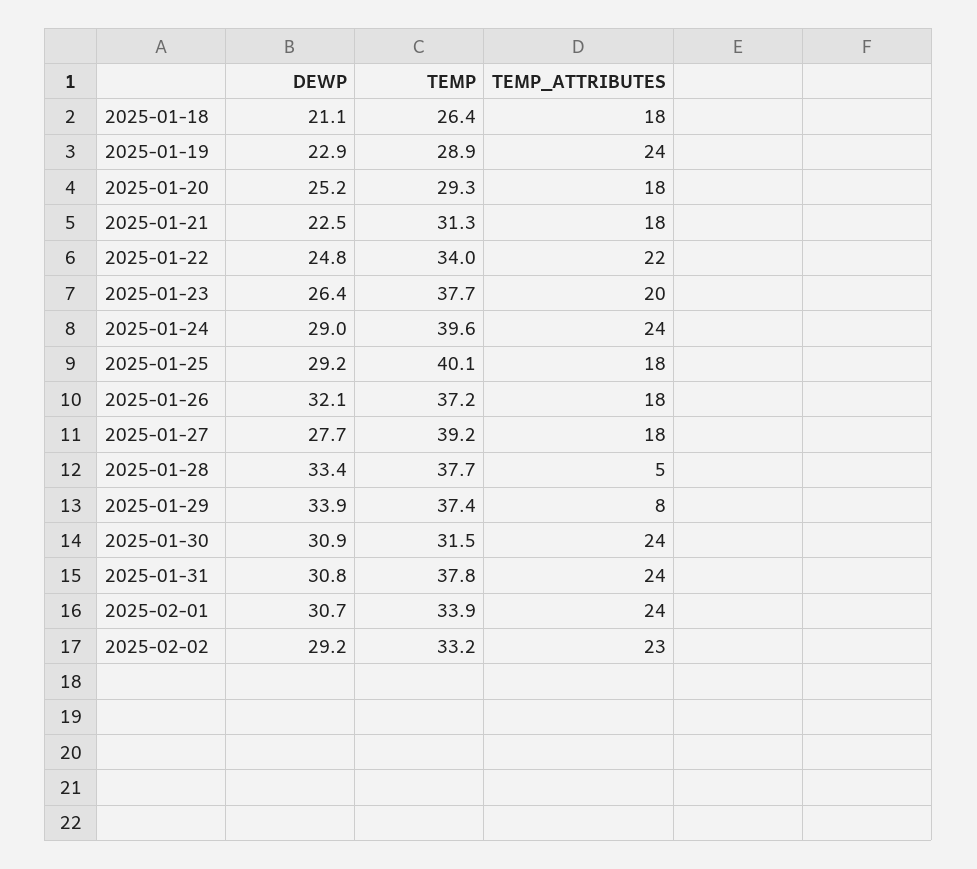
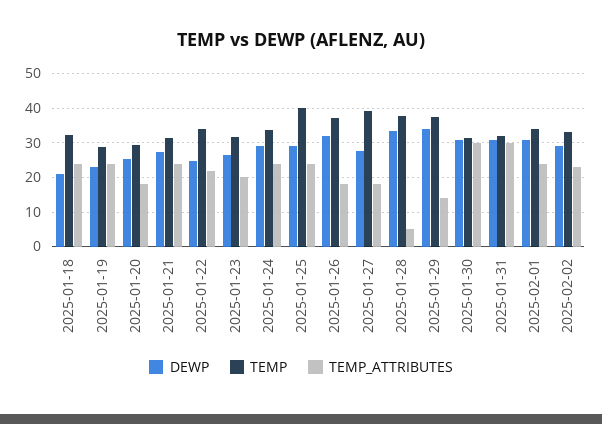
  {
    "DEWP": {
      "2025-01-18": 21.1,
      "2025-01-19": 22.9,
      "2025-01-20": 25.2,
-     "2025-01-21": 22.5,
+     "2025-01-21": 28,
      "2025-01-22": 24.8,
      "2025-01-23": 26.4,
      "2025-01-24": 29,
      "2025-01-25": 29.2,
      "2025-01-26": 32.1,
      "2025-01-27": 27.7,
      "2025-01-28": 33.4,
      "2025-01-29": 33.9,
      "2025-01-30": 30.9,
      "2025-01-31": 30.8,
      "2025-02-01": 30.7,
      "2025-02-02": 29.2
    },
    "TEMP": {
-     "2025-01-18": 26.4,
+     "2025-01-18": 32,
      "2025-01-19": 28.9,
      "2025-01-20": 29.3,
      "2025-01-21": 31.3,
      "2025-01-22": 34,
-     "2025-01-23": 37.7,
+     "2025-01-23": 32,
-     "2025-01-24": 39.6,
+     "2025-01-24": 34,
      "2025-01-25": 40.1,
      "2025-01-26": 37.2,
      "2025-01-27": 39.2,
      "2025-01-28": 37.7,
      "2025-01-29": 37.4,
      "2025-01-30": 31.5,
-     "2025-01-31": 37.8,
+     "2025-01-31": 32,
      "2025-02-01": 33.9,
      "2025-02-02": 33.2
    },
    "TEMP_ATTRIBUTES": {
-     "2025-01-18": 18,
+     "2025-01-18": 24,
      "2025-01-19": 24,
      "2025-01-20": 18,
-     "2025-01-21": 18,
+     "2025-01-21": 24,
      "2025-01-22": 22,
      "2025-01-23": 20,
      "2025-01-24": 24,
-     "2025-01-25": 18,
+     "2025-01-25": 24,
      "2025-01-26": 18,
      "2025-01-27": 18,
      "2025-01-28": 5,
-     "2025-01-29": 8,
+     "2025-01-29": 14,
-     "2025-01-30": 24,
+     "2025-01-30": 30,
-     "2025-01-31": 24,
+     "2025-01-31": 30,
      "2025-02-01": 24,
      "2025-02-02": 23
    }
  }

